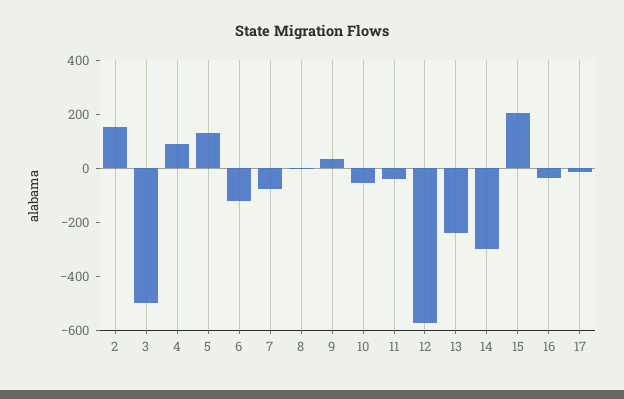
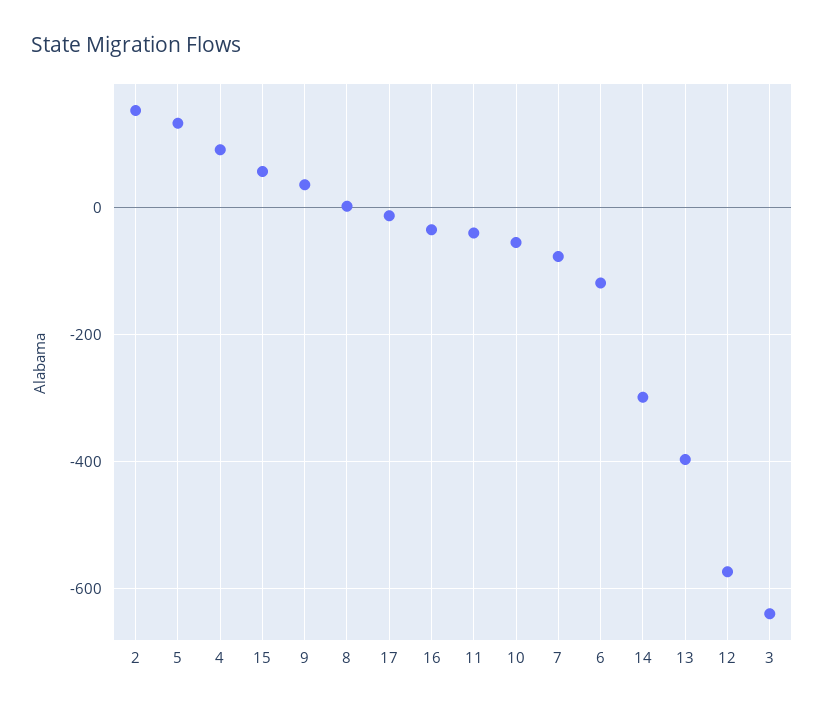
  {
    "2": 160,
-   "3": -500,
+   "3": -640,
    "4": 100,
    "5": 140,
    "6": -120,
    "7": -80,
    "8": 0,
    "9": 40,
    "10": -60,
    "11": -40,
    "12": -580,
-   "13": -250,
+   "13": -400,
    "14": -300,
-   "15": 200,
+   "15": 60,
    "16": -40,
    "17": -20
  }

